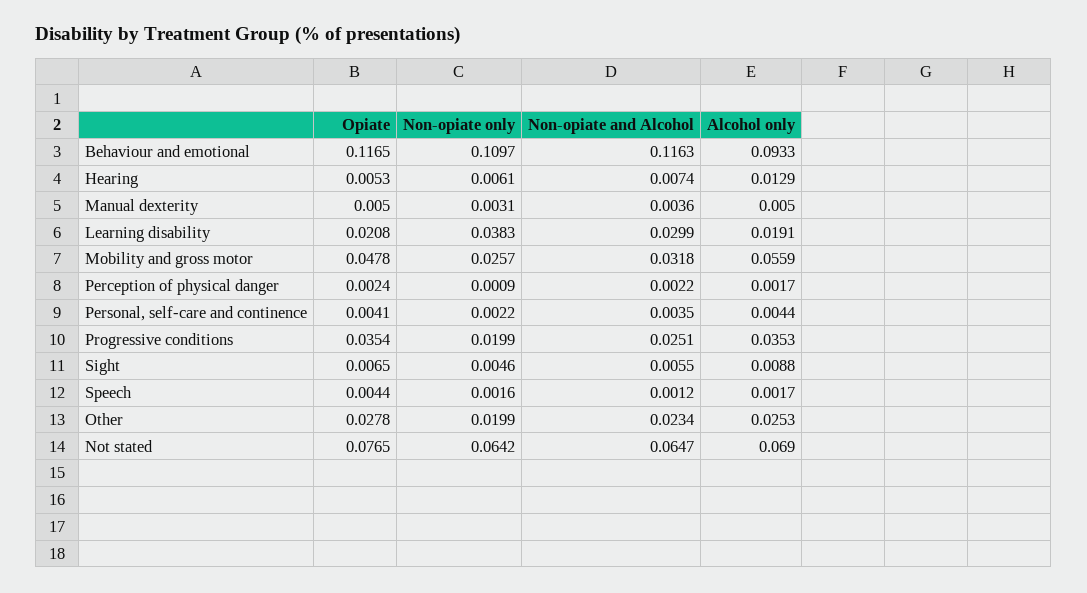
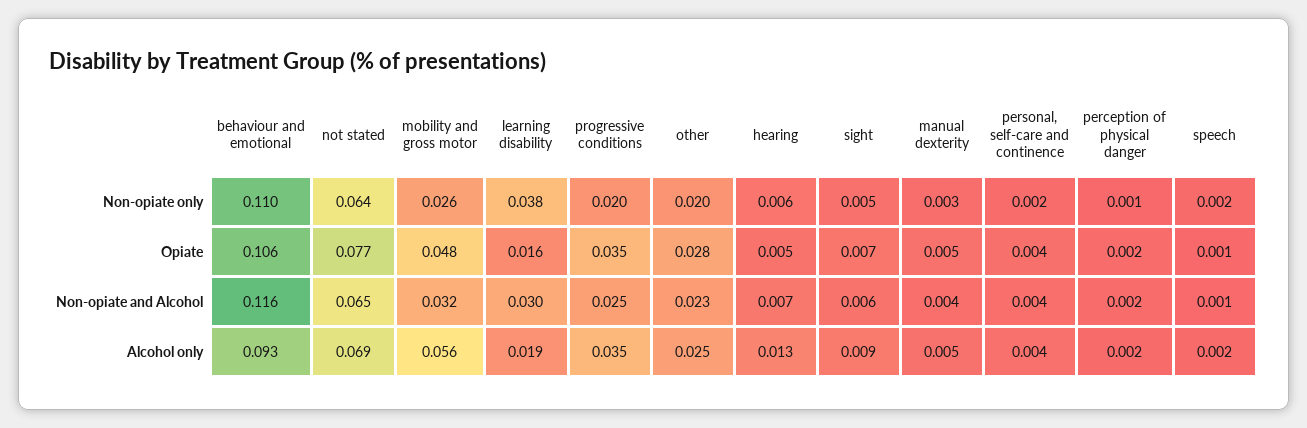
  {
    "Opiate": {
-     "Behaviour and emotional": 0.1165,
+     "Behaviour and emotional": 0.106,
      "Hearing": 0.0053,
      "Manual dexterity": 0.005,
-     "Learning disability": 0.0208,
+     "Learning disability": 0.016,
      "Mobility and gross motor": 0.0478,
      "Perception of physical danger": 0.0024,
      "Personal, self-care and continence": 0.0041,
      "Progressive conditions": 0.0354,
      "Sight": 0.0065,
-     "Speech": 0.0044,
+     "Speech": 0.001,
      "Other": 0.0278,
      "Not stated": 0.0765
    },
    "Non-opiate only": {
      "Behaviour and emotional": 0.1097,
      "Hearing": 0.0061,
      "Manual dexterity": 0.0031,
      "Learning disability": 0.0383,
      "Mobility and gross motor": 0.0257,
      "Perception of physical danger": 0.0009,
      "Personal, self-care and continence": 0.0022,
      "Progressive conditions": 0.0199,
      "Sight": 0.0046,
      "Speech": 0.0016,
      "Other": 0.0199,
      "Not stated": 0.0642
    },
    "Non-opiate and Alcohol": {
      "Behaviour and emotional": 0.1163,
      "Hearing": 0.0074,
      "Manual dexterity": 0.0036,
      "Learning disability": 0.0299,
      "Mobility and gross motor": 0.0318,
      "Perception of physical danger": 0.0022,
      "Personal, self-care and continence": 0.0035,
      "Progressive conditions": 0.0251,
      "Sight": 0.0055,
      "Speech": 0.0012,
      "Other": 0.0234,
      "Not stated": 0.0647
    },
    "Alcohol only": {
      "Behaviour and emotional": 0.0933,
      "Hearing": 0.0129,
      "Manual dexterity": 0.005,
      "Learning disability": 0.0191,
      "Mobility and gross motor": 0.0559,
      "Perception of physical danger": 0.0017,
      "Personal, self-care and continence": 0.0044,
      "Progressive conditions": 0.0353,
      "Sight": 0.0088,
      "Speech": 0.0017,
      "Other": 0.0253,
      "Not stated": 0.069
    }
  }

